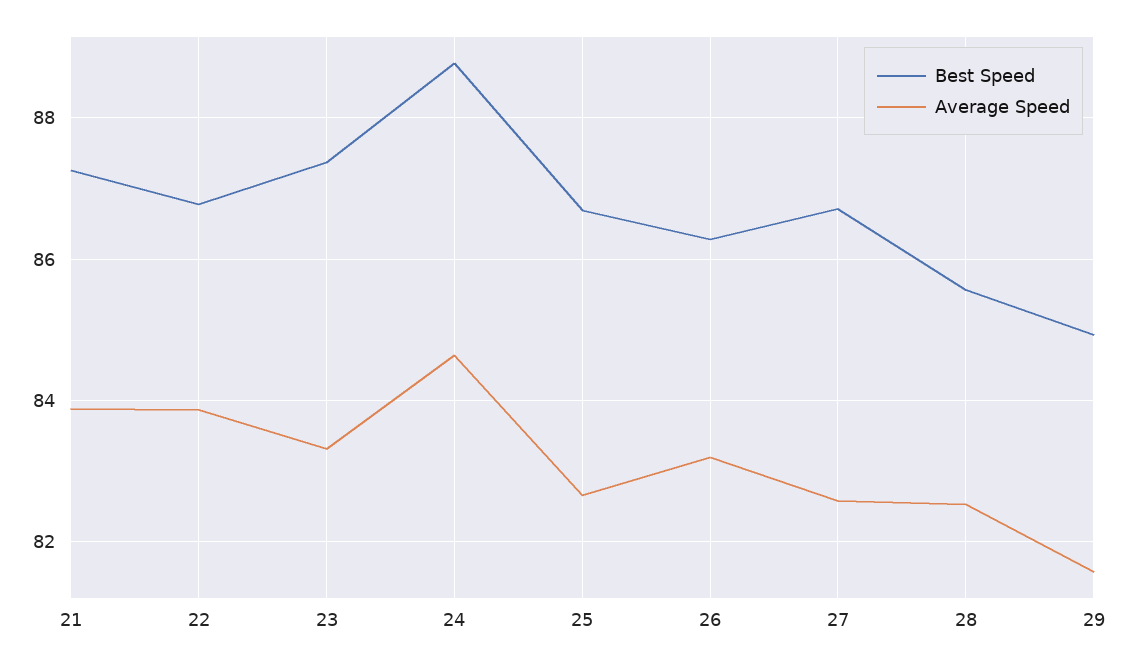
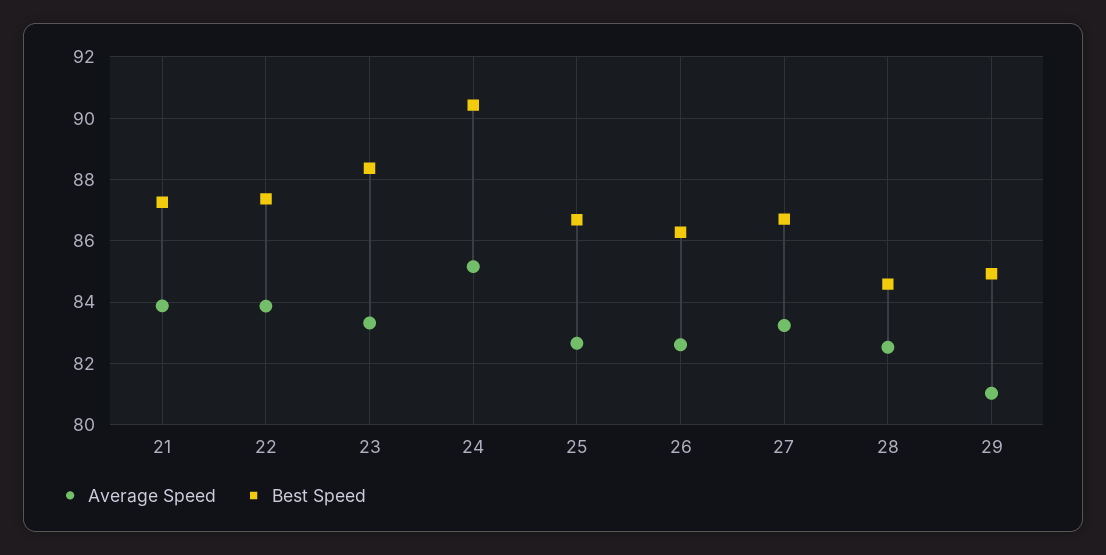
  {
    "Best Speed": {
      "21": 87.2,
-     "22": 86.8,
+     "22": 87.4,
-     "23": 87.4,
+     "23": 88.4,
-     "24": 88.8,
+     "24": 90.4,
      "25": 86.6,
      "26": 86.2,
      "27": 86.8,
-     "28": 85.6,
+     "28": 84.6,
      "29": 85
    },
    "Average Speed": {
      "21": 83.8,
      "22": 83.8,
      "23": 83.4,
-     "24": 84.6,
+     "24": 85.2,
      "25": 82.6,
-     "26": 83.2,
+     "26": 82.6,
-     "27": 82.6,
+     "27": 83.2,
      "28": 82.6,
-     "29": 81.6
+     "29": 81
    }
  }

